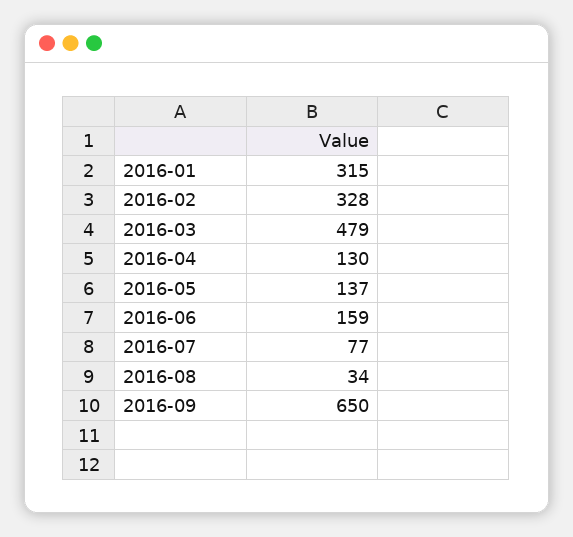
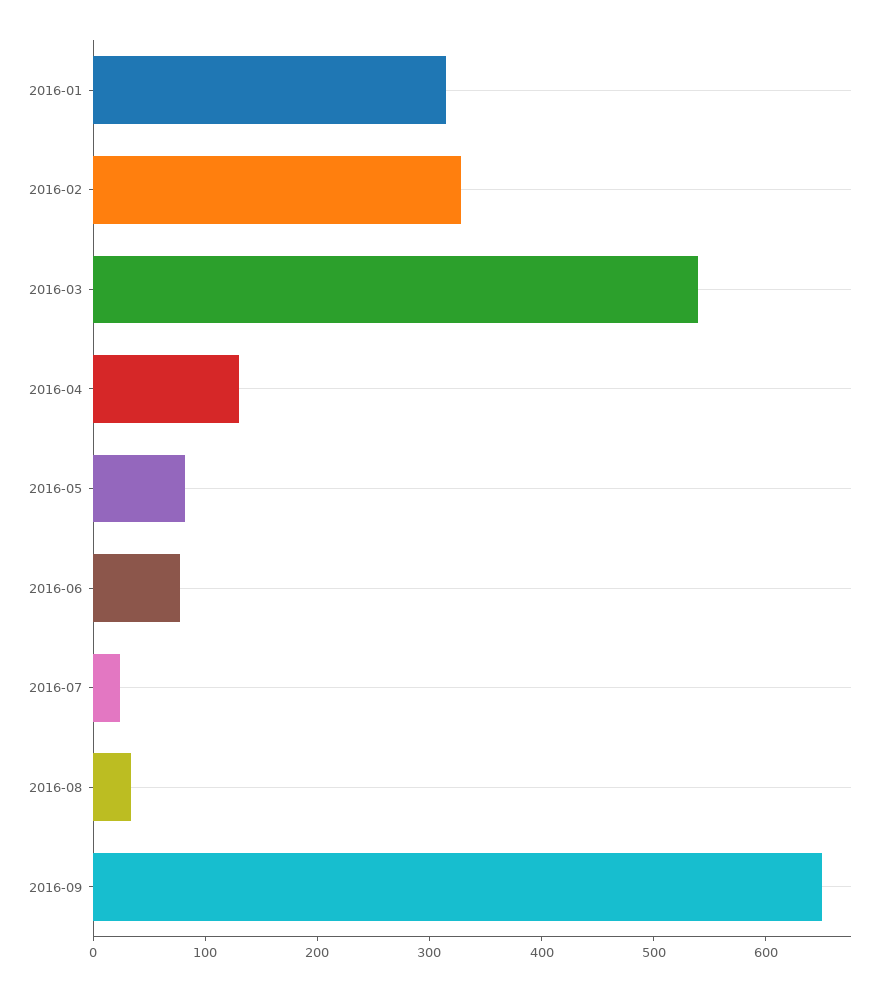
  {
    "2016-01": 315,
    "2016-02": 328,
-   "2016-03": 479,
+   "2016-03": 540,
    "2016-04": 130,
-   "2016-05": 137,
+   "2016-05": 80,
-   "2016-06": 159,
+   "2016-06": 80,
-   "2016-07": 77,
+   "2016-07": 20,
    "2016-08": 34,
    "2016-09": 650
  }

